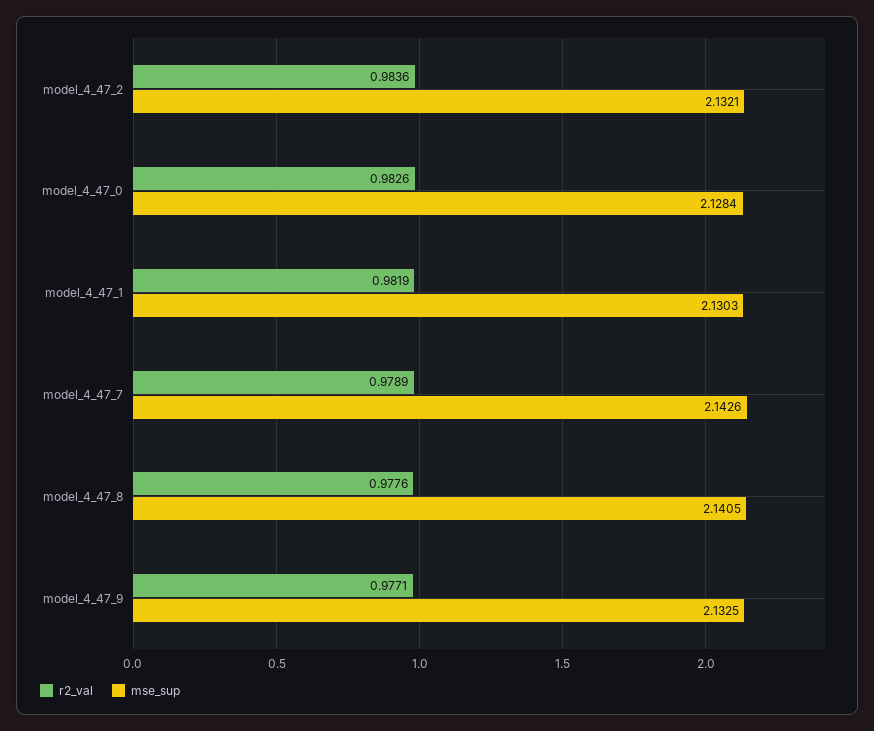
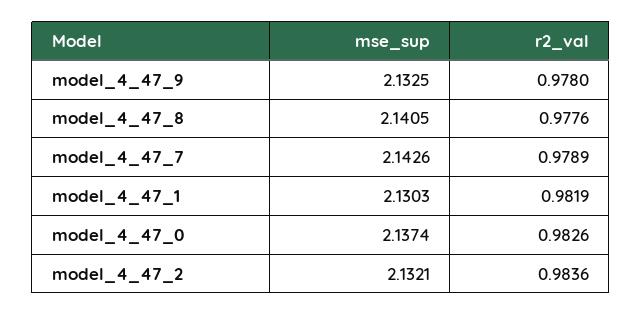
  {
    "r2_val": {
      "model_4_47_2": 0.9836,
      "model_4_47_0": 0.9826,
      "model_4_47_1": 0.9819,
      "model_4_47_7": 0.9789,
      "model_4_47_8": 0.9776,
-     "model_4_47_9": 0.9771
+     "model_4_47_9": 0.978
    },
    "mse_sup": {
      "model_4_47_2": 2.1321,
-     "model_4_47_0": 2.1284,
+     "model_4_47_0": 2.1374,
      "model_4_47_1": 2.1303,
      "model_4_47_7": 2.1426,
      "model_4_47_8": 2.1405,
      "model_4_47_9": 2.1325
    }
  }

